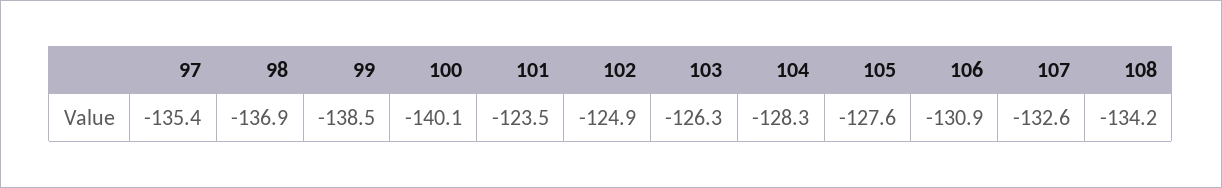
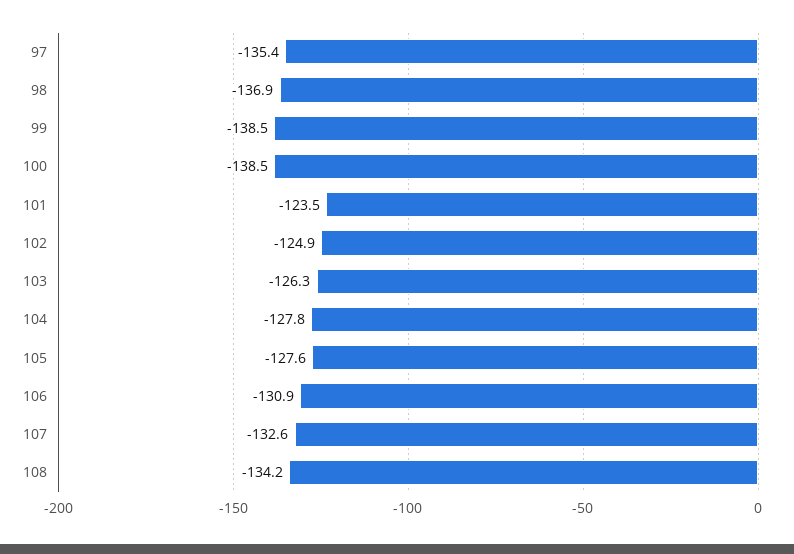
  {
    "97": -135.4,
    "98": -136.9,
    "99": -138.5,
-   "100": -140.1,
+   "100": -138.5,
    "101": -123.5,
    "102": -124.9,
    "103": -126.3,
-   "104": -128.3,
+   "104": -127.8,
    "105": -127.6,
    "106": -130.9,
    "107": -132.6,
    "108": -134.2
  }

